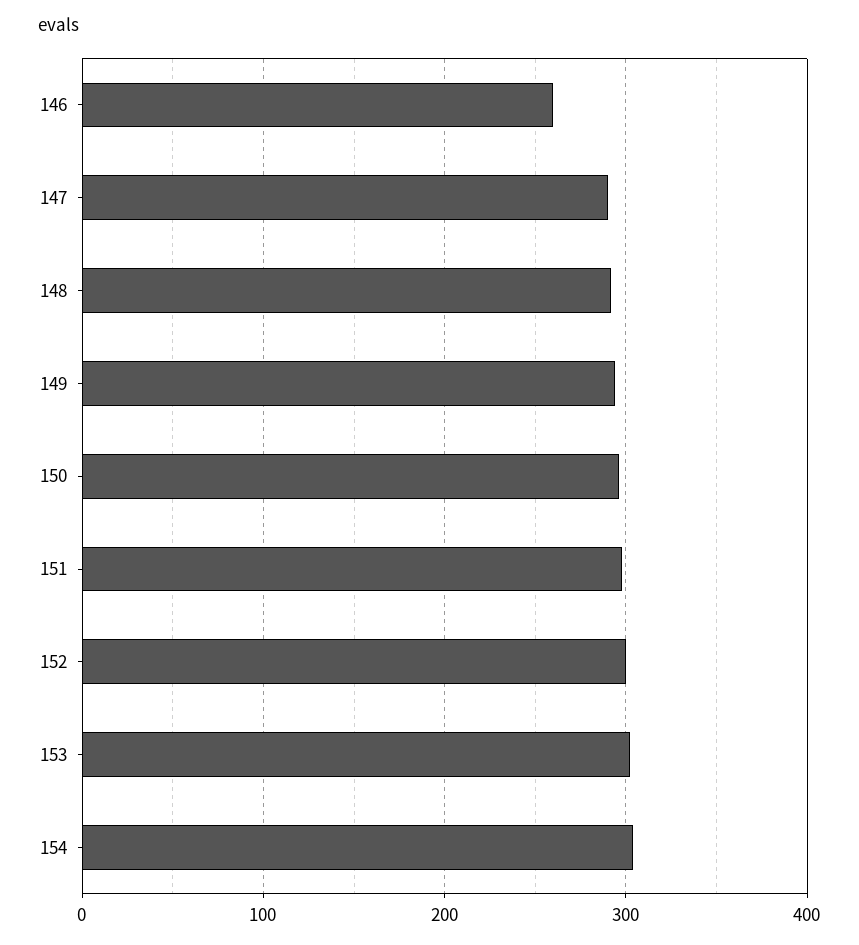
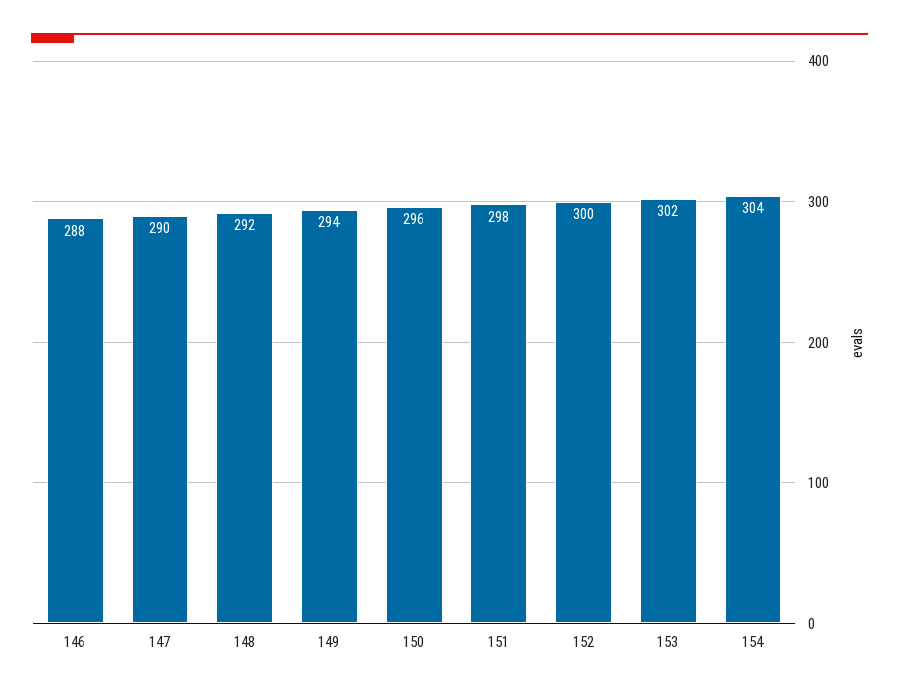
  {
-   "146": 260,
+   "146": 288,
    "147": 290,
    "148": 292,
    "149": 294,
    "150": 296,
    "151": 298,
    "152": 300,
    "153": 302,
    "154": 304
  }

